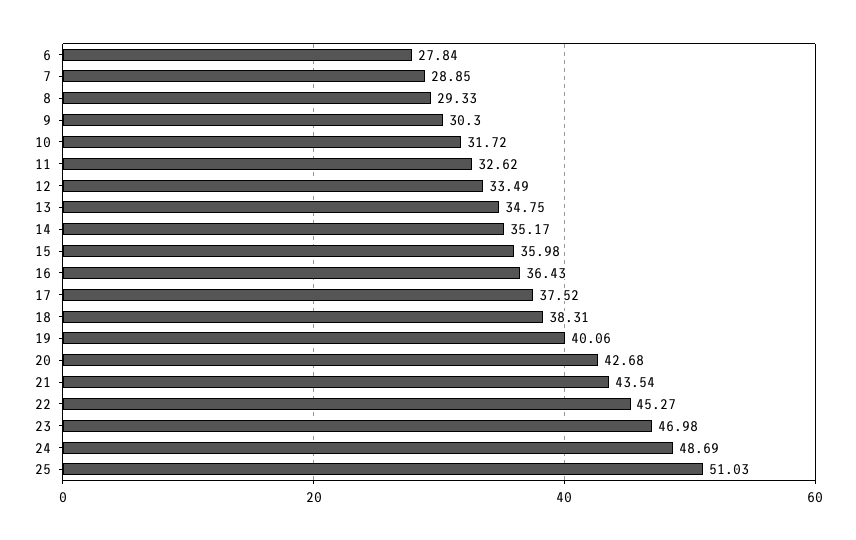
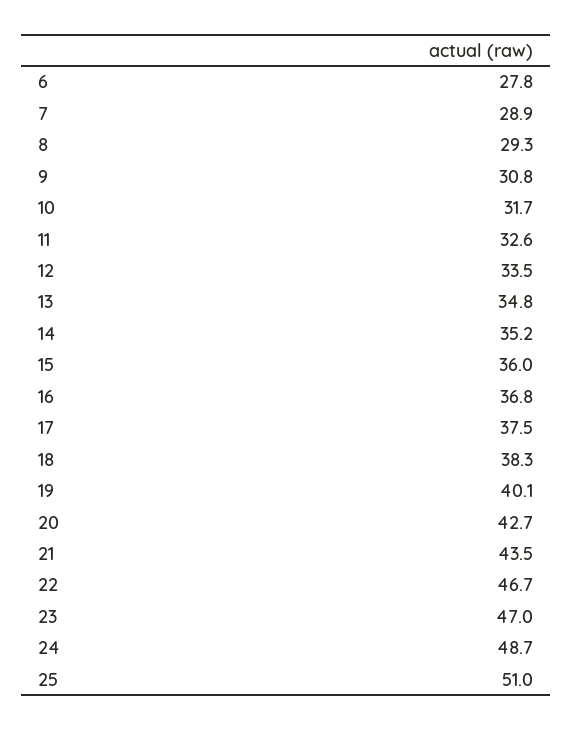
  {
    "6": 27.84,
    "7": 28.85,
    "8": 29.33,
-   "9": 30.3,
+   "9": 30.8,
    "10": 31.72,
    "11": 32.62,
    "12": 33.49,
    "13": 34.75,
    "14": 35.17,
    "15": 35.98,
-   "16": 36.43,
+   "16": 36.8,
    "17": 37.52,
    "18": 38.31,
    "19": 40.06,
    "20": 42.68,
    "21": 43.54,
-   "22": 45.27,
+   "22": 46.7,
    "23": 46.98,
    "24": 48.69,
    "25": 51.03
  }

